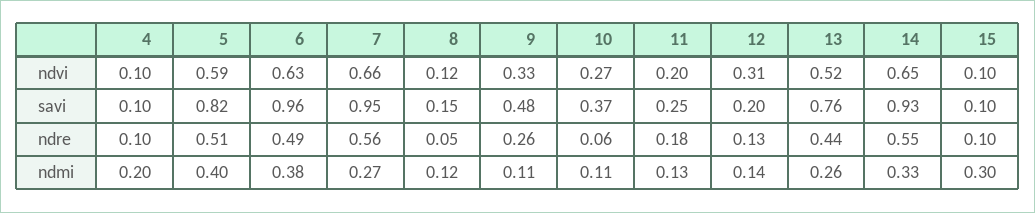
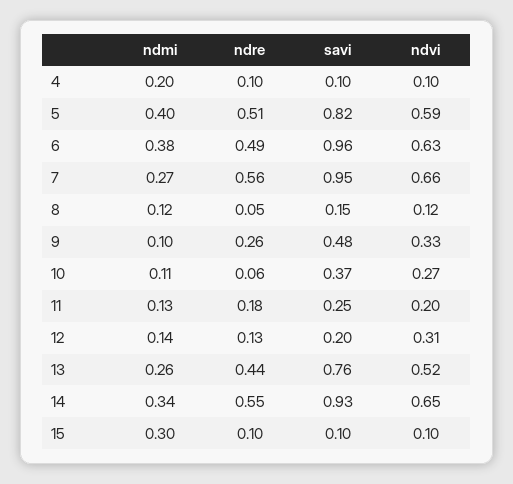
  {
    "4": {
      "ndvi": 0.1,
      "savi": 0.1,
      "ndre": 0.1,
      "ndmi": 0.2
    },
    "5": {
      "ndvi": 0.59,
      "savi": 0.82,
      "ndre": 0.51,
      "ndmi": 0.4
    },
    "6": {
      "ndvi": 0.63,
      "savi": 0.96,
      "ndre": 0.49,
      "ndmi": 0.38
    },
    "7": {
      "ndvi": 0.66,
      "savi": 0.95,
      "ndre": 0.56,
      "ndmi": 0.27
    },
    "8": {
      "ndvi": 0.12,
      "savi": 0.15,
      "ndre": 0.05,
      "ndmi": 0.12
    },
    "9": {
      "ndvi": 0.33,
      "savi": 0.48,
      "ndre": 0.26,
-     "ndmi": 0.11
+     "ndmi": 0.1
    },
    "10": {
      "ndvi": 0.27,
      "savi": 0.37,
      "ndre": 0.06,
      "ndmi": 0.11
    },
    "11": {
      "ndvi": 0.2,
      "savi": 0.25,
      "ndre": 0.18,
      "ndmi": 0.13
    },
    "12": {
      "ndvi": 0.31,
      "savi": 0.2,
      "ndre": 0.13,
      "ndmi": 0.14
    },
    "13": {
      "ndvi": 0.52,
      "savi": 0.76,
      "ndre": 0.44,
      "ndmi": 0.26
    },
    "14": {
      "ndvi": 0.65,
      "savi": 0.93,
      "ndre": 0.55,
-     "ndmi": 0.33
+     "ndmi": 0.34
    },
    "15": {
      "ndvi": 0.1,
      "savi": 0.1,
      "ndre": 0.1,
      "ndmi": 0.3
    }
  }

